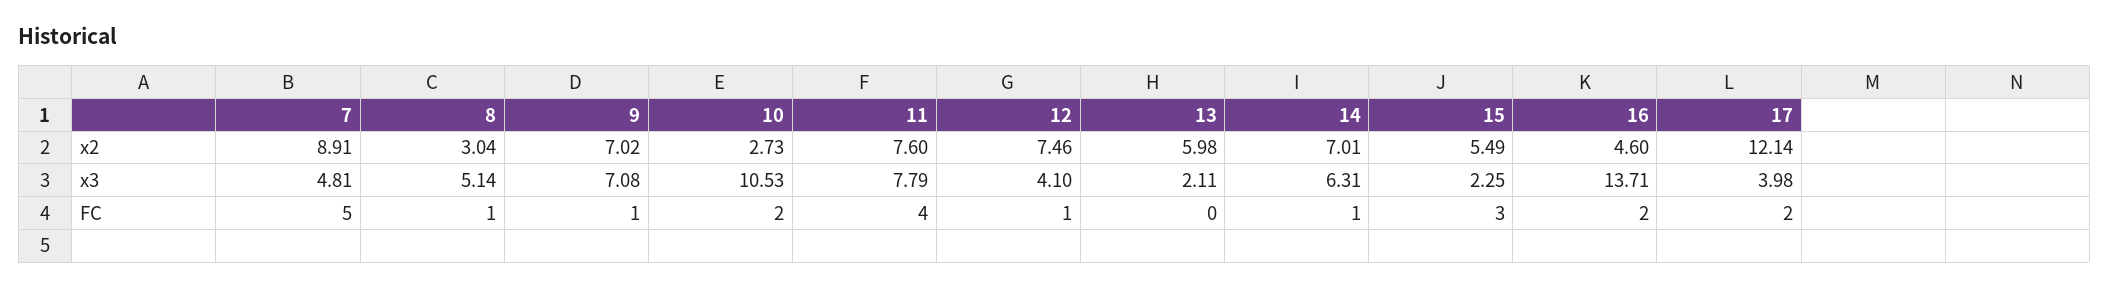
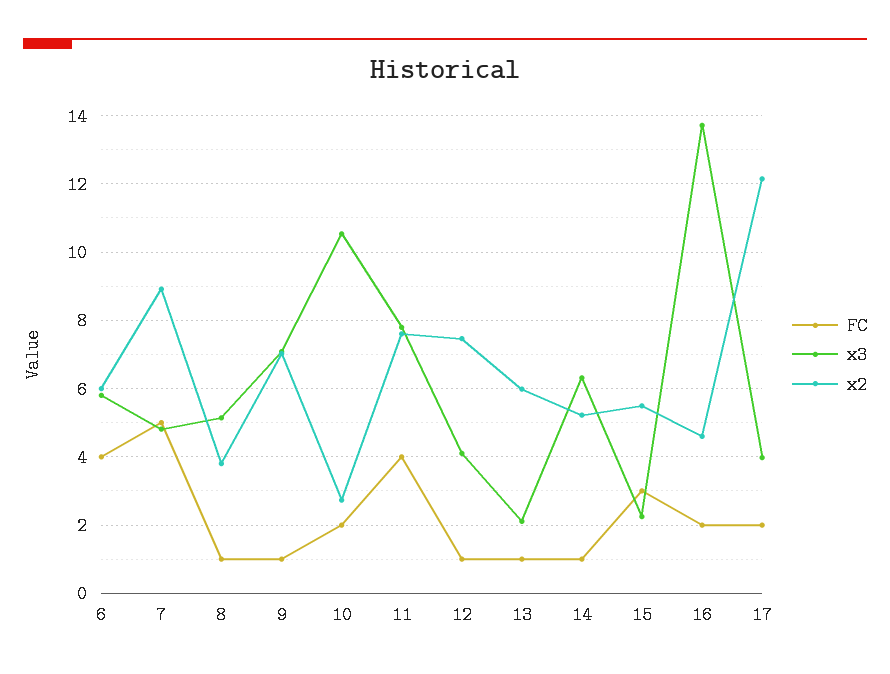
  {
    "x2": {
      "7": 8.91,
-     "8": 3.04,
+     "8": 3.8,
      "9": 7.02,
      "10": 2.73,
      "11": 7.6,
      "12": 7.46,
      "13": 5.98,
-     "14": 7.01,
+     "14": 5.2,
      "15": 5.49,
      "16": 4.6,
-     "17": 12.14
+     "17": 12.14,
+     "6": 6
    },
    "x3": {
      "7": 4.81,
      "8": 5.14,
      "9": 7.08,
      "10": 10.53,
      "11": 7.79,
      "12": 4.1,
      "13": 2.11,
      "14": 6.31,
      "15": 2.25,
      "16": 13.71,
-     "17": 3.98
+     "17": 3.98,
+     "6": 5.8
    },
    "FC": {
      "7": 5,
      "8": 1,
      "9": 1,
      "10": 2,
      "11": 4,
      "12": 1,
-     "13": 0,
+     "13": 1,
      "14": 1,
      "15": 3,
      "16": 2,
-     "17": 2
+     "17": 2,
+     "6": 4
    }
  }

